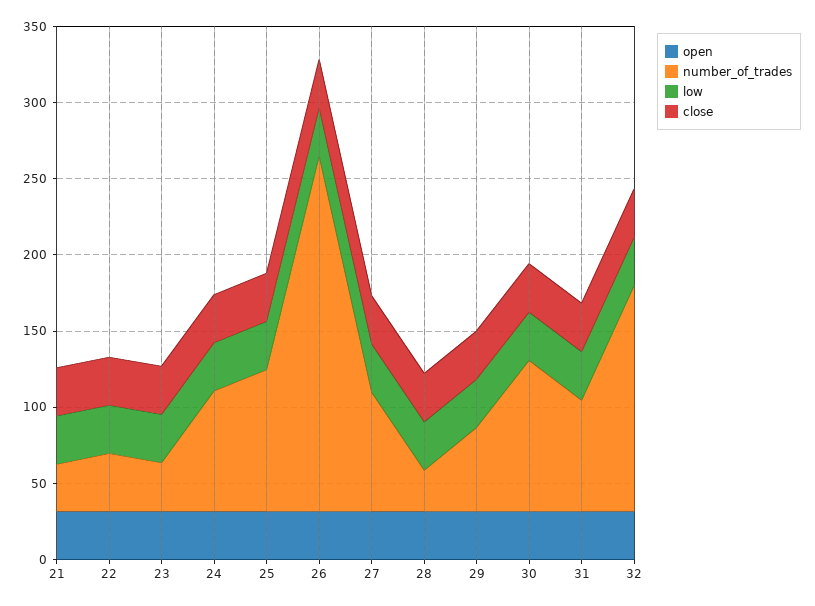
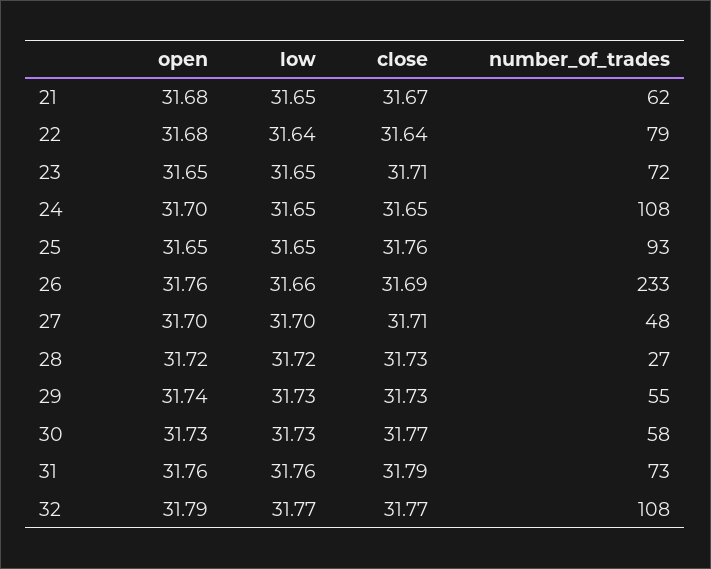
  {
    "open": {
      "21": 31.68,
      "22": 31.68,
      "23": 31.65,
      "24": 31.7,
      "25": 31.65,
      "26": 31.76,
      "27": 31.7,
      "28": 31.72,
      "29": 31.74,
      "30": 31.73,
      "31": 31.76,
      "32": 31.79
    },
    "number_of_trades": {
-     "21": 30,
+     "21": 62,
-     "22": 40,
+     "22": 79,
-     "23": 30,
+     "23": 72,
-     "24": 80,
+     "24": 108,
      "25": 93,
      "26": 233,
-     "27": 80,
+     "27": 48,
      "28": 27,
      "29": 55,
-     "30": 100,
+     "30": 58,
      "31": 73,
-     "32": 150
+     "32": 108
    },
    "low": {
      "21": 31.65,
      "22": 31.64,
      "23": 31.65,
      "24": 31.65,
      "25": 31.65,
      "26": 31.66,
      "27": 31.7,
      "28": 31.72,
      "29": 31.73,
      "30": 31.73,
      "31": 31.76,
      "32": 31.77
    },
    "close": {
      "21": 31.67,
      "22": 31.64,
      "23": 31.71,
      "24": 31.65,
      "25": 31.76,
      "26": 31.69,
      "27": 31.71,
      "28": 31.73,
      "29": 31.73,
      "30": 31.77,
      "31": 31.79,
      "32": 31.77
    }
  }

